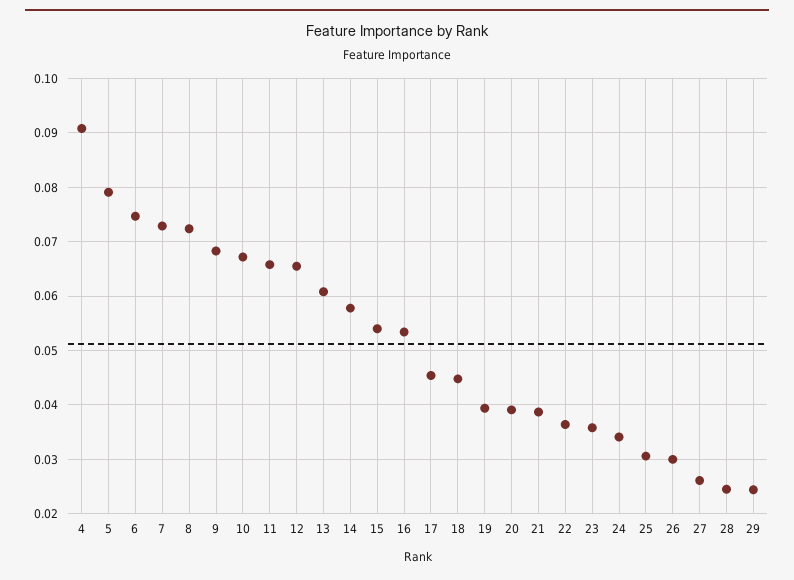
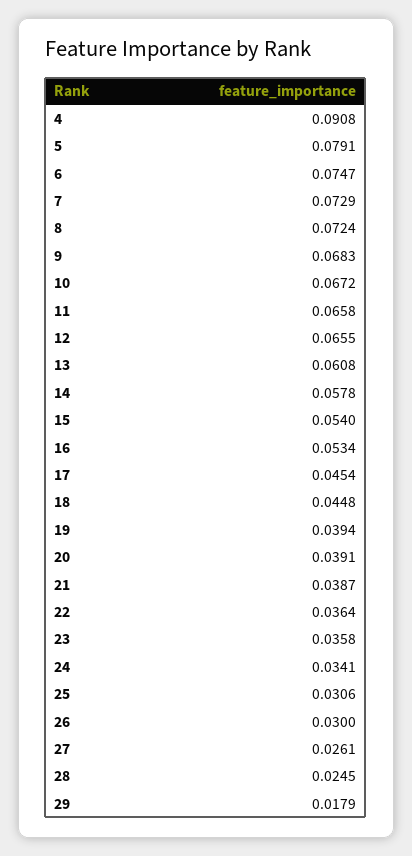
  {
    "4": 0.0908,
    "5": 0.0791,
    "6": 0.0747,
    "7": 0.0729,
    "8": 0.0724,
    "9": 0.0683,
    "10": 0.0672,
    "11": 0.0658,
    "12": 0.0655,
    "13": 0.0608,
    "14": 0.0578,
    "15": 0.054,
    "16": 0.0534,
    "17": 0.0454,
    "18": 0.0448,
    "19": 0.0394,
    "20": 0.0391,
    "21": 0.0387,
    "22": 0.0364,
    "23": 0.0358,
    "24": 0.0341,
    "25": 0.0306,
    "26": 0.03,
    "27": 0.0261,
    "28": 0.0245,
-   "29": 0.024
+   "29": 0.0179
  }

